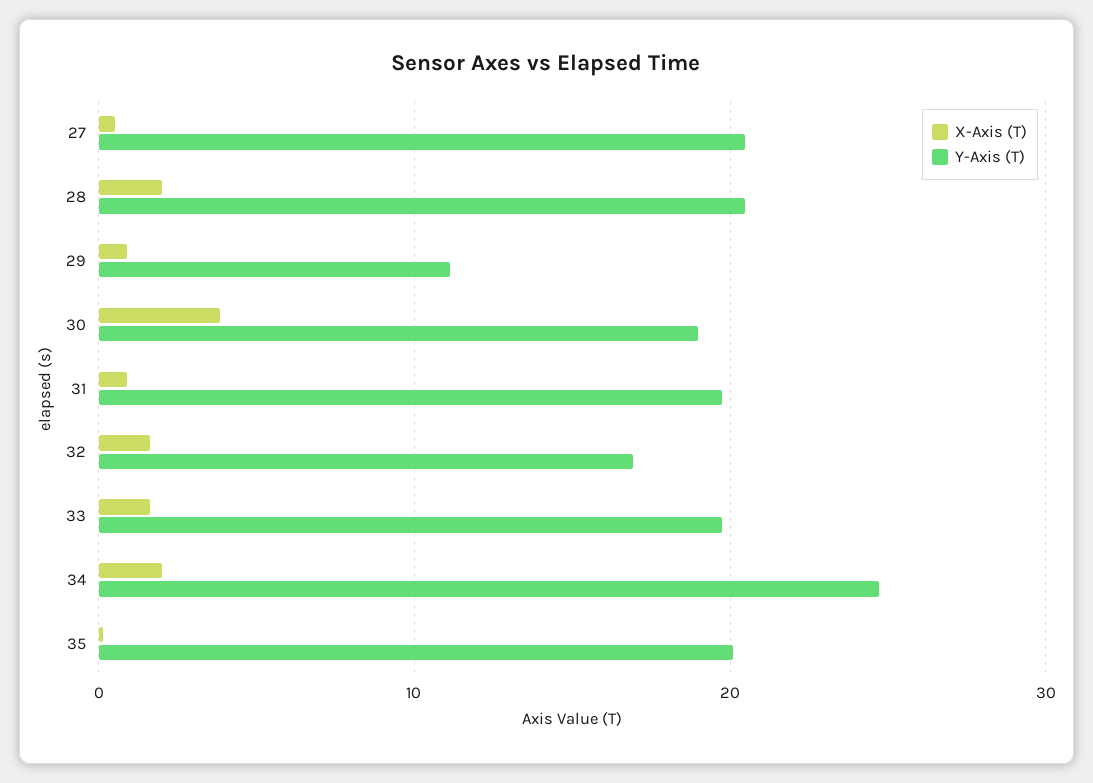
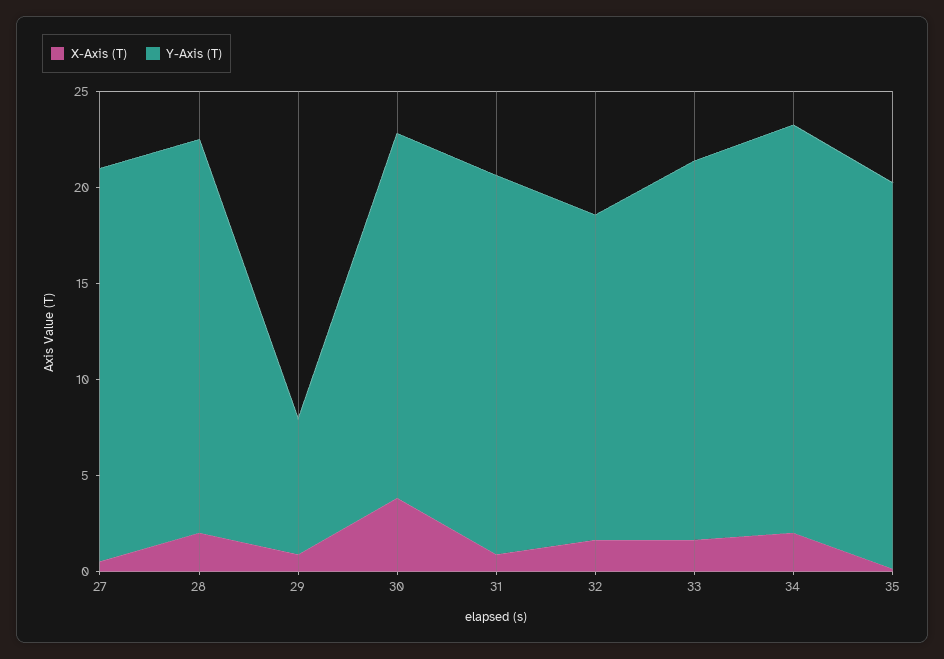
  {
    "X-Axis (T)": {
      "27": 1,
      "28": 2,
      "29": 1,
      "30": 4,
      "31": 1,
      "32": 2,
      "33": 2,
      "34": 2,
      "35": 0
    },
    "Y-Axis (T)": {
      "27": 20,
      "28": 20,
-     "29": 11,
+     "29": 7,
      "30": 19,
      "31": 20,
      "32": 17,
      "33": 20,
-     "34": 25,
+     "34": 21,
      "35": 20
    }
  }

